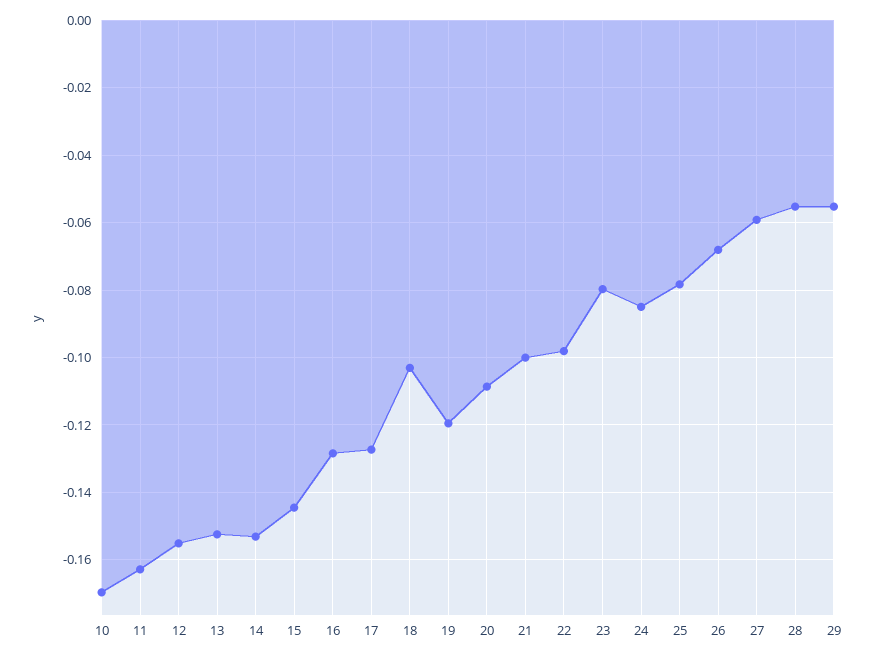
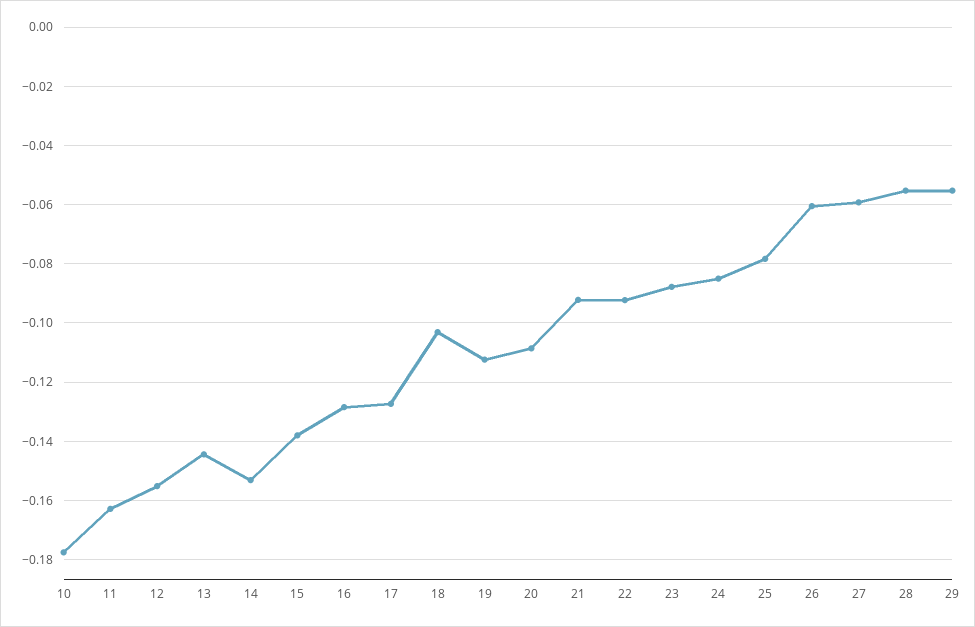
  {
-   "10": -0.17,
+   "10": -0.1775,
    "11": -0.162,
    "12": -0.156,
-   "13": -0.152,
+   "13": -0.145,
    "14": -0.154,
-   "15": -0.144,
+   "15": -0.1375,
    "16": -0.128,
    "17": -0.128,
    "18": -0.104,
-   "19": -0.12,
+   "19": -0.1125,
    "20": -0.108,
-   "21": -0.1,
+   "21": -0.0925,
-   "22": -0.098,
+   "22": -0.0925,
-   "23": -0.08,
+   "23": -0.0875,
    "24": -0.086,
    "25": -0.078,
-   "26": -0.068,
+   "26": -0.06,
    "27": -0.06,
    "28": -0.056,
    "29": -0.056
  }

